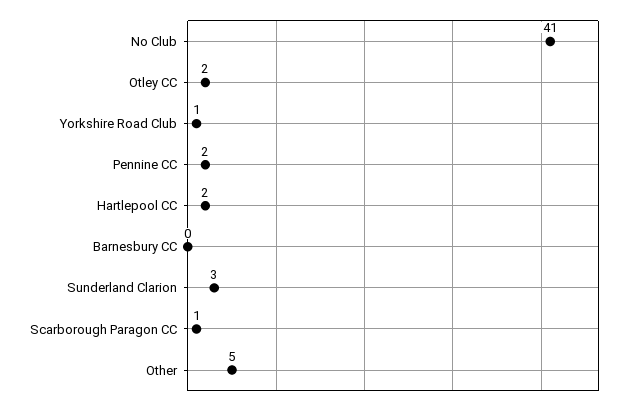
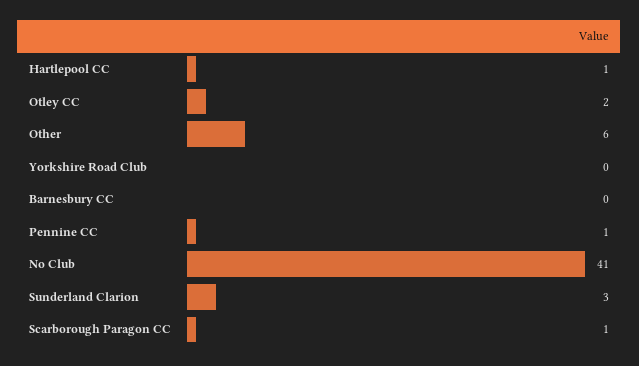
  {
    "No Club": 41,
    "Otley CC": 2,
-   "Yorkshire Road Club": 1,
+   "Yorkshire Road Club": 0,
-   "Pennine CC": 2,
+   "Pennine CC": 1,
-   "Hartlepool CC": 2,
+   "Hartlepool CC": 1,
    "Barnesbury CC": 0,
    "Sunderland Clarion": 3,
    "Scarborough Paragon CC": 1,
-   "Other": 5
+   "Other": 6
  }

